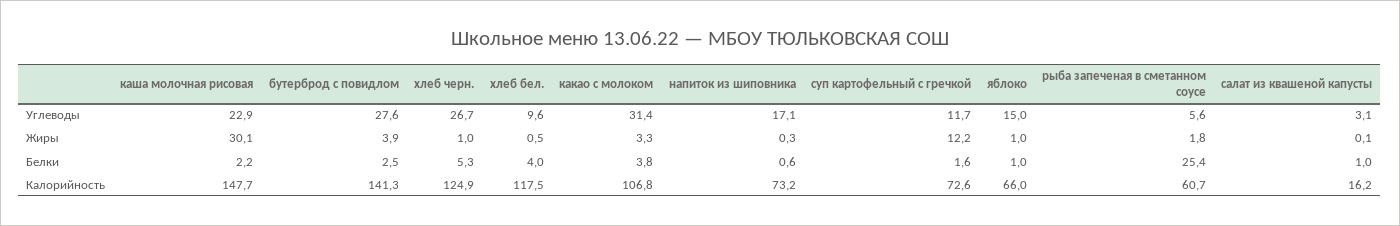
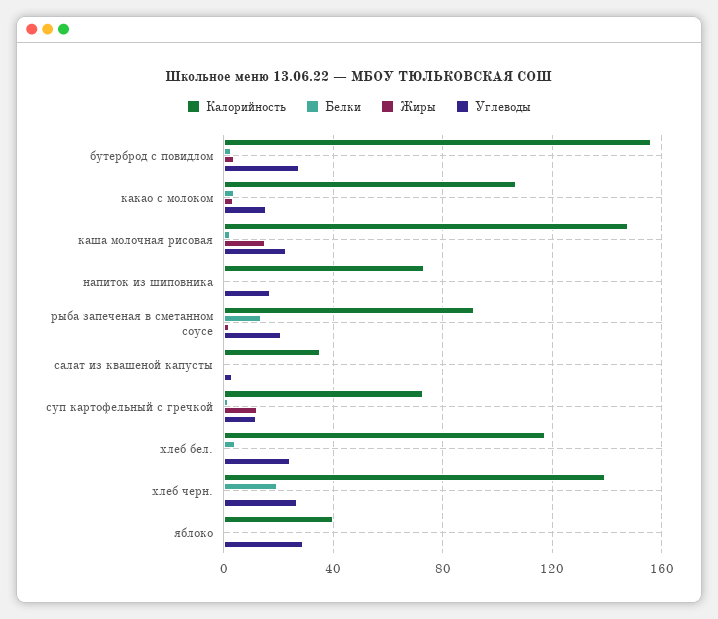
  {
    "Углеводы": {
      "каша молочная рисовая": 22.9,
      "бутерброд с повидлом": 27.6,
      "хлеб черн.": 26.7,
-     "хлеб бел.": 9.6,
+     "хлеб бел.": 25,
-     "какао с молоком": 31.4,
+     "какао с молоком": 15,
      "напиток из шиповника": 17.1,
      "суп картофельный с гречкой": 11.7,
-     "яблоко": 15,
+     "яблоко": 30,
-     "рыба запеченая в сметанном соусе": 5.6,
+     "рыба запеченая в сметанном соусе": 20,
      "салат из квашеной капусты": 3.1
    },
    "Жиры": {
-     "каша молочная рисовая": 30.1,
+     "каша молочная рисовая": 15,
      "бутерброд с повидлом": 3.9,
      "хлеб черн.": 1,
      "хлеб бел.": 0.5,
      "какао с молоком": 3.3,
      "напиток из шиповника": 0.3,
      "суп картофельный с гречкой": 12.2,
      "яблоко": 1,
      "рыба запеченая в сметанном соусе": 1.8,
      "салат из квашеной капусты": 0.1
    },
    "Белки": {
      "каша молочная рисовая": 2.2,
      "бутерброд с повидлом": 2.5,
-     "хлеб черн.": 5.3,
+     "хлеб черн.": 20,
      "хлеб бел.": 4,
      "какао с молоком": 3.8,
      "напиток из шиповника": 0.6,
      "суп картофельный с гречкой": 1.6,
      "яблоко": 1,
-     "рыба запеченая в сметанном соусе": 25.4,
+     "рыба запеченая в сметанном соусе": 15,
      "салат из квашеной капусты": 1
    },
    "Калорийность": {
      "каша молочная рисовая": 147.7,
-     "бутерброд с повидлом": 141.3,
+     "бутерброд с повидлом": 155,
-     "хлеб черн.": 124.9,
+     "хлеб черн.": 140,
      "хлеб бел.": 117.5,
      "какао с молоком": 106.8,
      "напиток из шиповника": 73.2,
      "суп картофельный с гречкой": 72.6,
-     "яблоко": 66,
+     "яблоко": 40,
-     "рыба запеченая в сметанном соусе": 60.7,
+     "рыба запеченая в сметанном соусе": 90,
-     "салат из квашеной капусты": 16.2
+     "салат из квашеной капусты": 35
    }
  }

